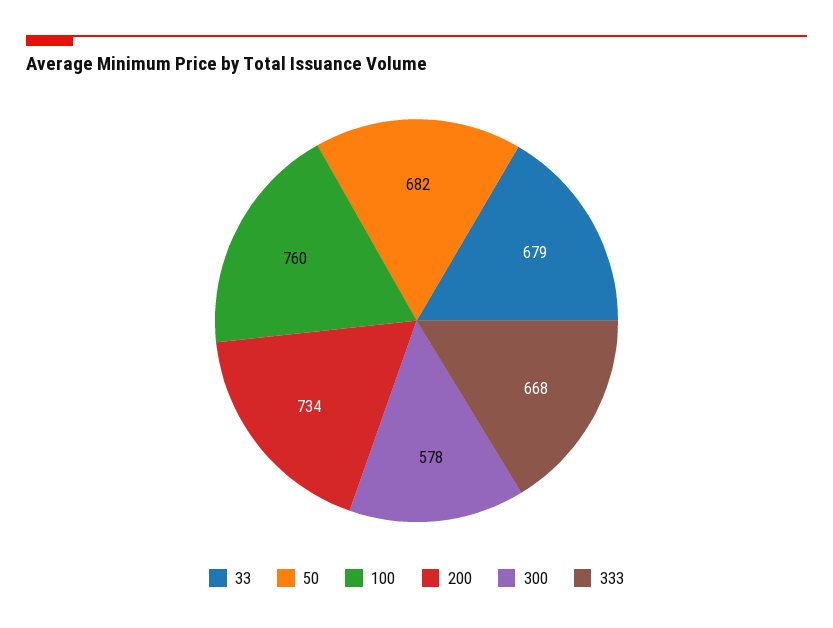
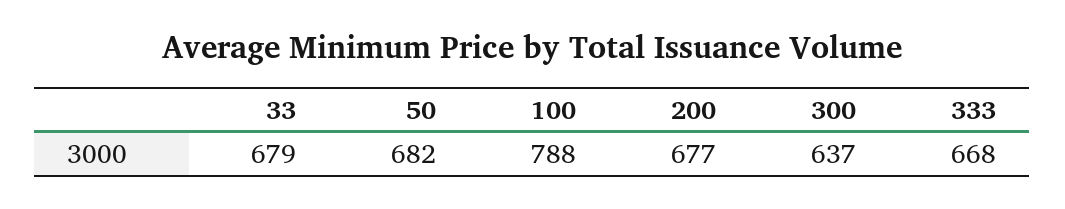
  {
    "33": 679,
    "50": 682,
-   "100": 760,
+   "100": 788,
-   "200": 734,
+   "200": 677,
-   "300": 578,
+   "300": 637,
    "333": 668
  }

